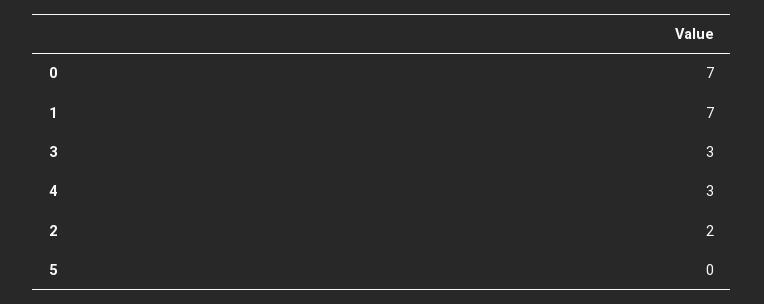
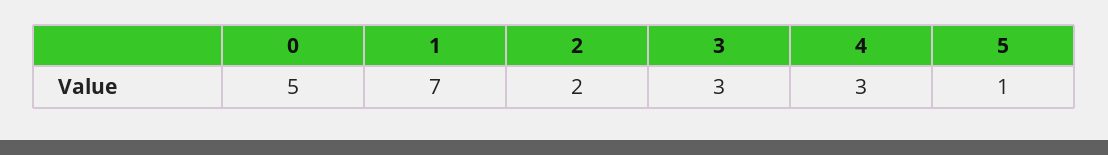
  {
-   "0": 7,
+   "0": 5,
    "1": 7,
    "3": 3,
    "4": 3,
    "2": 2,
-   "5": 0
+   "5": 1
  }

